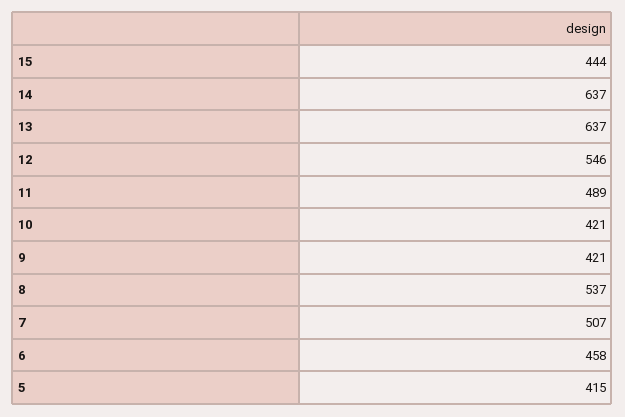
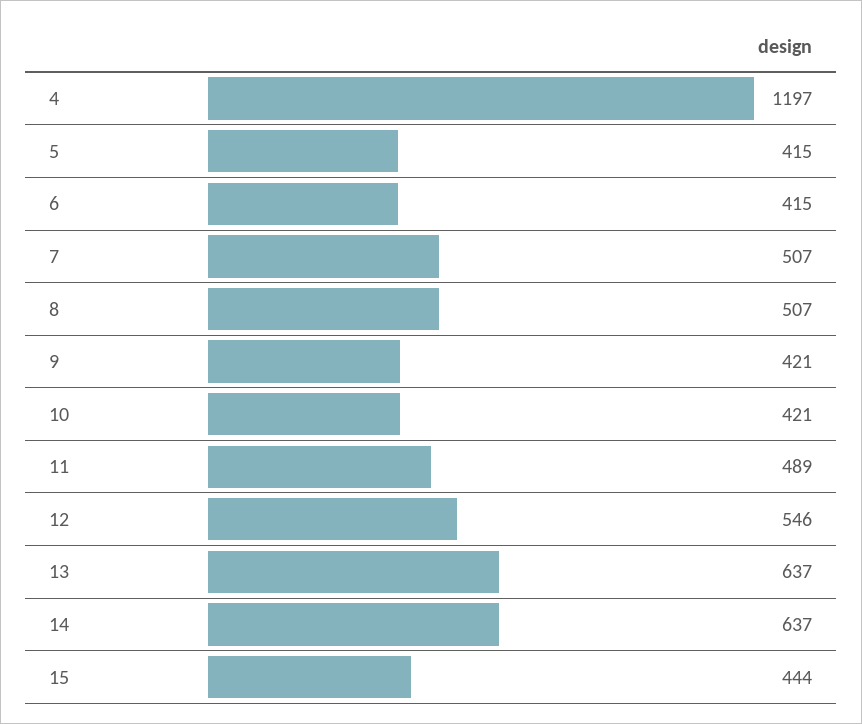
  {
    "15": 444,
    "14": 637,
    "13": 637,
    "12": 546,
    "11": 489,
    "10": 421,
    "9": 421,
-   "8": 537,
+   "8": 507,
    "7": 507,
-   "6": 458,
+   "6": 415,
-   "5": 415
+   "5": 415,
+   "4": 1197
  }

